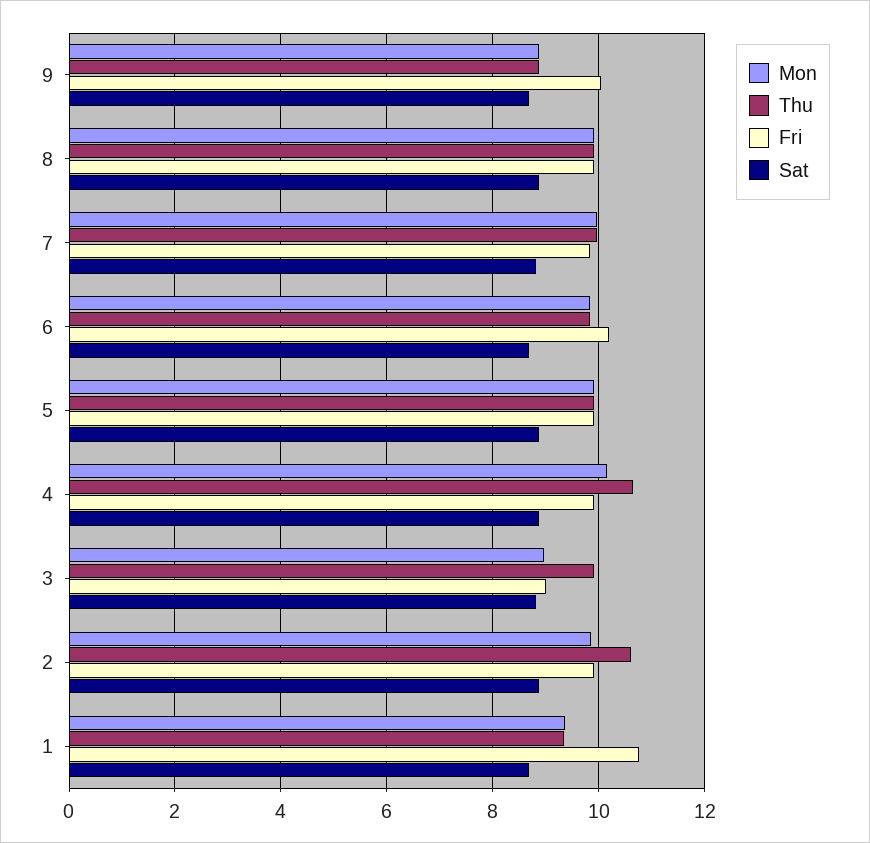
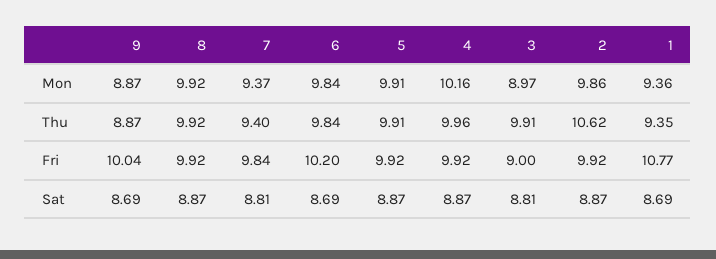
  {
    "Mon": {
      "9": 8.87,
      "8": 9.92,
-     "7": 10,
+     "7": 9.37,
      "6": 9.84,
      "5": 9.91,
      "4": 10.16,
      "3": 8.97,
      "2": 9.86,
      "1": 9.36
    },
    "Thu": {
      "9": 8.87,
      "8": 9.92,
-     "7": 10,
+     "7": 9.4,
      "6": 9.84,
      "5": 9.91,
-     "4": 10.6,
+     "4": 9.96,
      "3": 9.91,
      "2": 10.62,
      "1": 9.35
    },
    "Fri": {
      "9": 10.04,
      "8": 9.92,
      "7": 9.84,
      "6": 10.2,
      "5": 9.92,
      "4": 9.92,
      "3": 9,
      "2": 9.92,
      "1": 10.77
    },
    "Sat": {
      "9": 8.69,
      "8": 8.87,
      "7": 8.81,
      "6": 8.69,
      "5": 8.87,
      "4": 8.87,
      "3": 8.81,
      "2": 8.87,
      "1": 8.69
    }
  }

